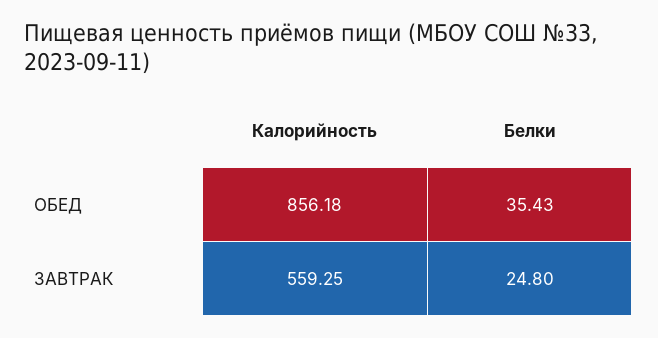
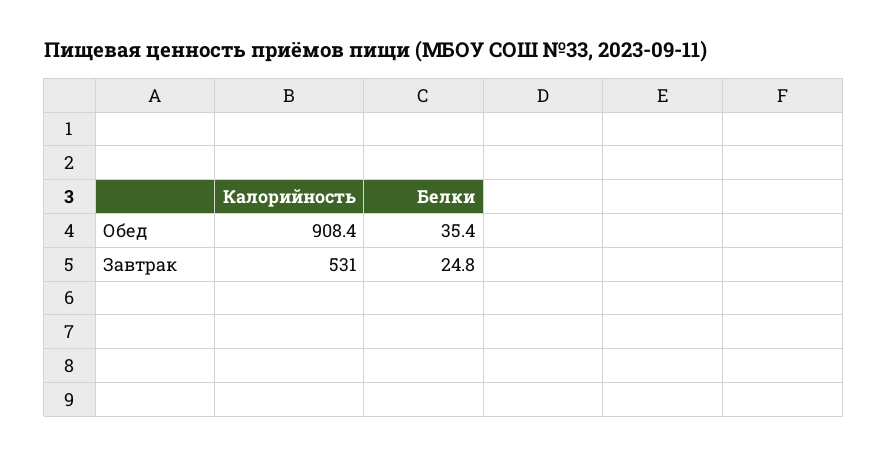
  {
    "Калорийность": {
-     "ОБЕД": 856.18,
+     "ОБЕД": 908.4,
-     "ЗАВТРАК": 559.25
+     "ЗАВТРАК": 531
    },
    "Белки": {
      "ОБЕД": 35.43,
      "ЗАВТРАК": 24.8
    }
  }

